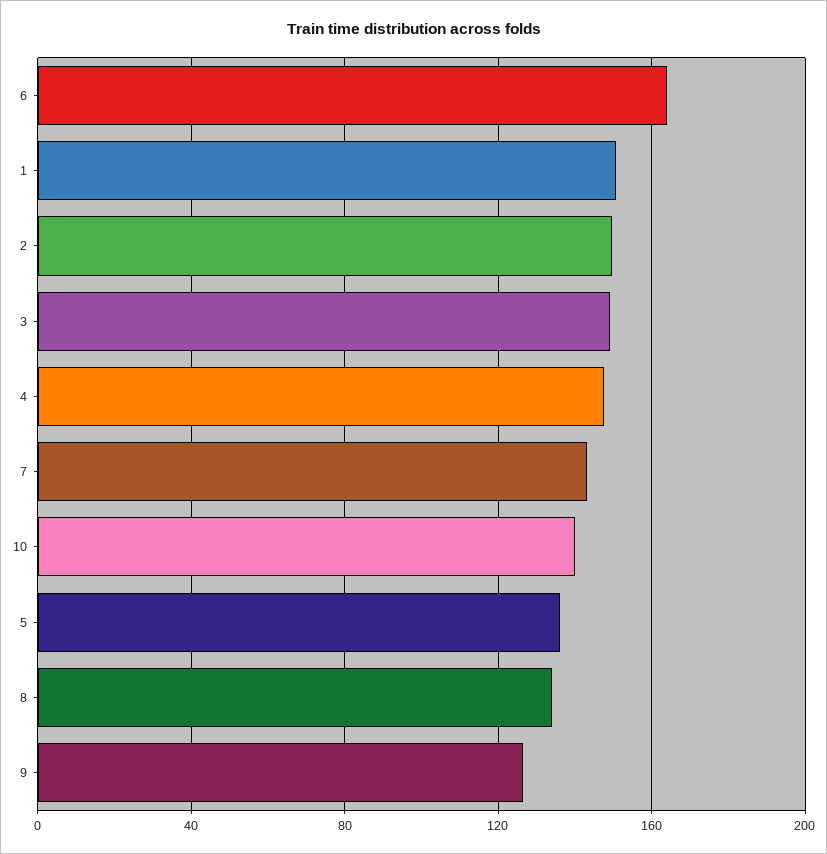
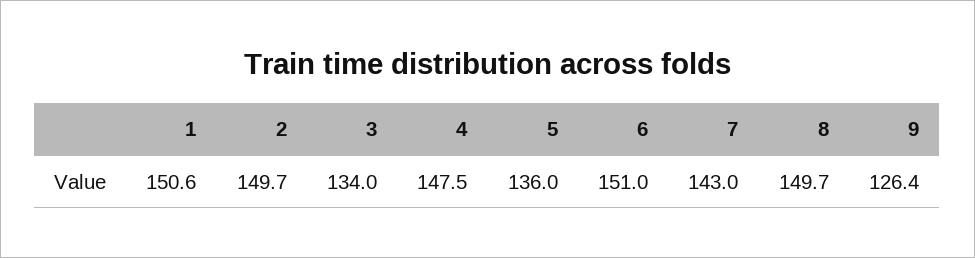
  {
-   "6": 165,
+   "6": 151,
    "1": 150.6,
    "2": 149.7,
-   "3": 150,
+   "3": 134,
    "4": 147.5,
    "7": 143,
-   "10": 140,
    "5": 136,
-   "8": 135,
+   "8": 149.7,
    "9": 126.4
  }

